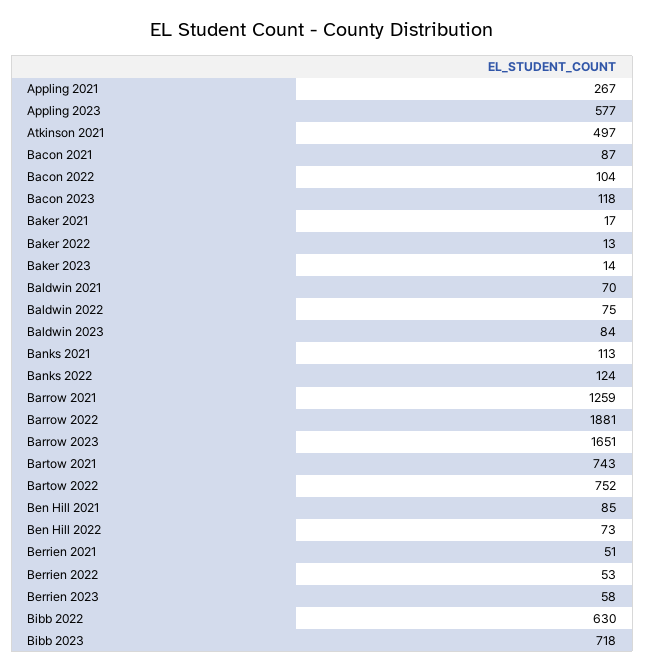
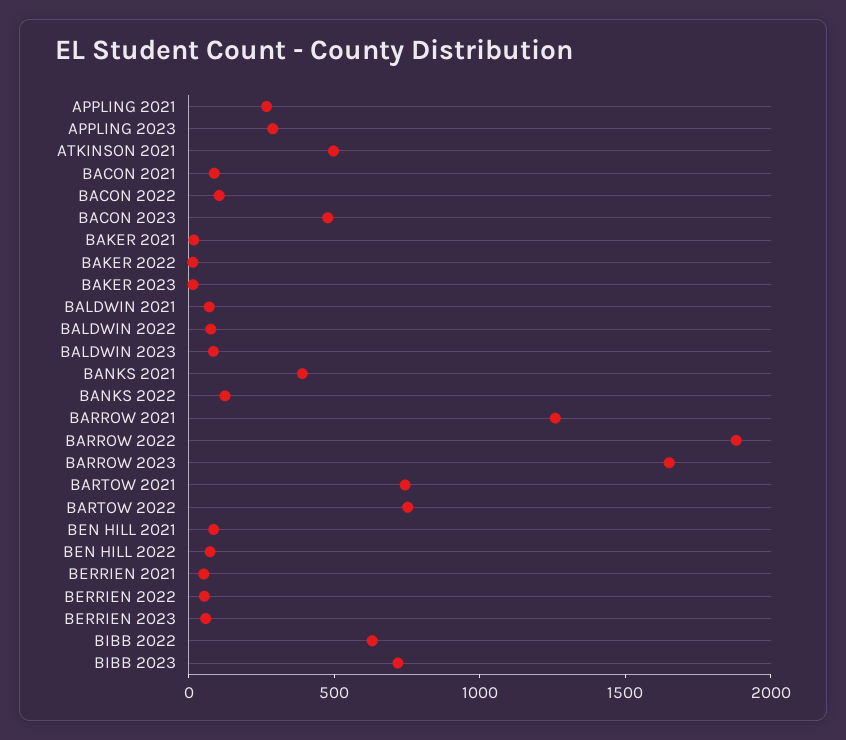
  {
    "Appling 2021": 267,
-   "Appling 2023": 577,
+   "Appling 2023": 300,
    "Atkinson 2021": 497,
    "Bacon 2021": 87,
    "Bacon 2022": 104,
-   "Bacon 2023": 118,
+   "Bacon 2023": 500,
    "Baker 2021": 17,
    "Baker 2022": 13,
    "Baker 2023": 14,
    "Baldwin 2021": 70,
    "Baldwin 2022": 75,
    "Baldwin 2023": 84,
-   "Banks 2021": 113,
+   "Banks 2021": 400,
    "Banks 2022": 124,
    "Barrow 2021": 1259,
    "Barrow 2022": 1881,
    "Barrow 2023": 1651,
    "Bartow 2021": 743,
    "Bartow 2022": 752,
    "Ben Hill 2021": 85,
    "Ben Hill 2022": 73,
    "Berrien 2021": 51,
    "Berrien 2022": 53,
    "Berrien 2023": 58,
    "Bibb 2022": 630,
    "Bibb 2023": 718
  }

